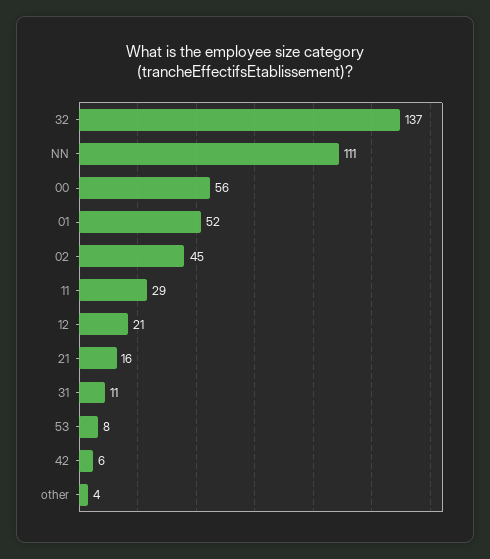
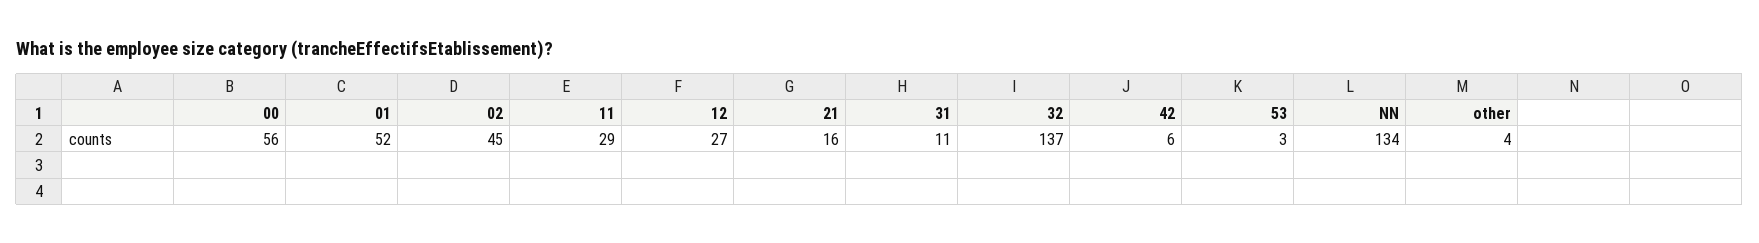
  {
    "32": 137,
-   "NN": 111,
+   "NN": 134,
    "00": 56,
    "01": 52,
    "02": 45,
    "11": 29,
-   "12": 21,
+   "12": 27,
    "21": 16,
    "31": 11,
-   "53": 8,
+   "53": 3,
    "42": 6,
    "other": 4
  }

